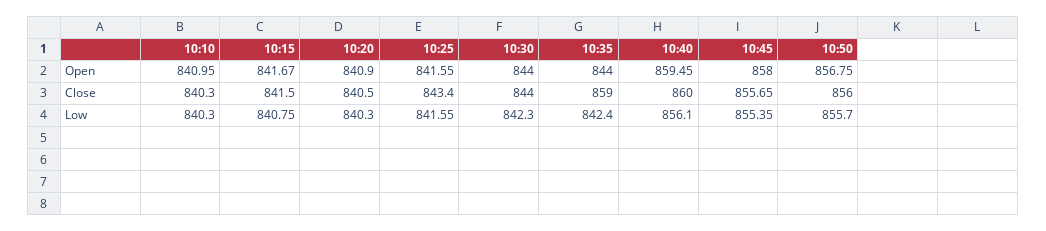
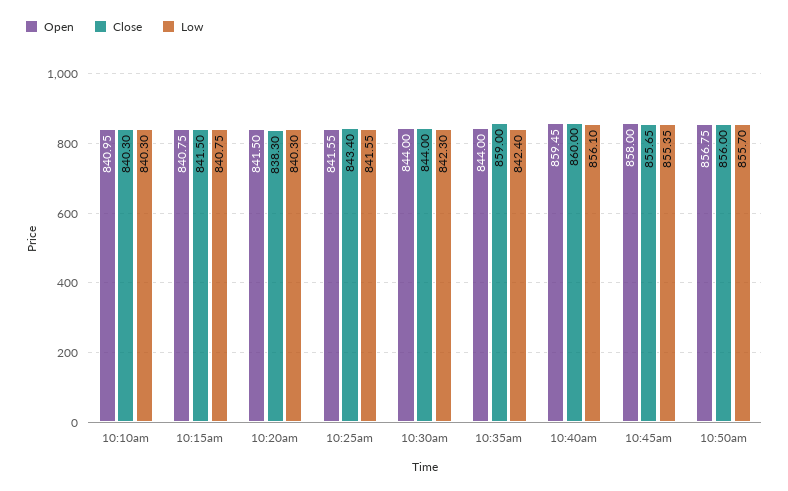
  {
    "Open": {
      "10:10": 840.95,
-     "10:15": 841.67,
+     "10:15": 840.75,
-     "10:20": 840.9,
+     "10:20": 841.5,
      "10:25": 841.55,
      "10:30": 844,
      "10:35": 844,
      "10:40": 859.45,
      "10:45": 858,
      "10:50": 856.75
    },
    "Close": {
      "10:10": 840.3,
      "10:15": 841.5,
-     "10:20": 840.5,
+     "10:20": 838.3,
      "10:25": 843.4,
      "10:30": 844,
      "10:35": 859,
      "10:40": 860,
      "10:45": 855.65,
      "10:50": 856
    },
    "Low": {
      "10:10": 840.3,
      "10:15": 840.75,
      "10:20": 840.3,
      "10:25": 841.55,
      "10:30": 842.3,
      "10:35": 842.4,
      "10:40": 856.1,
      "10:45": 855.35,
      "10:50": 855.7
    }
  }

